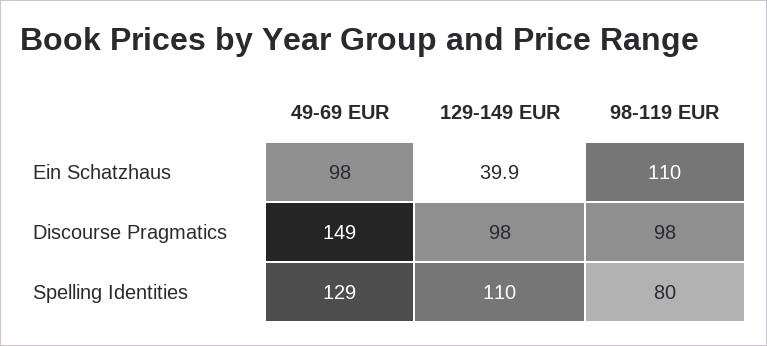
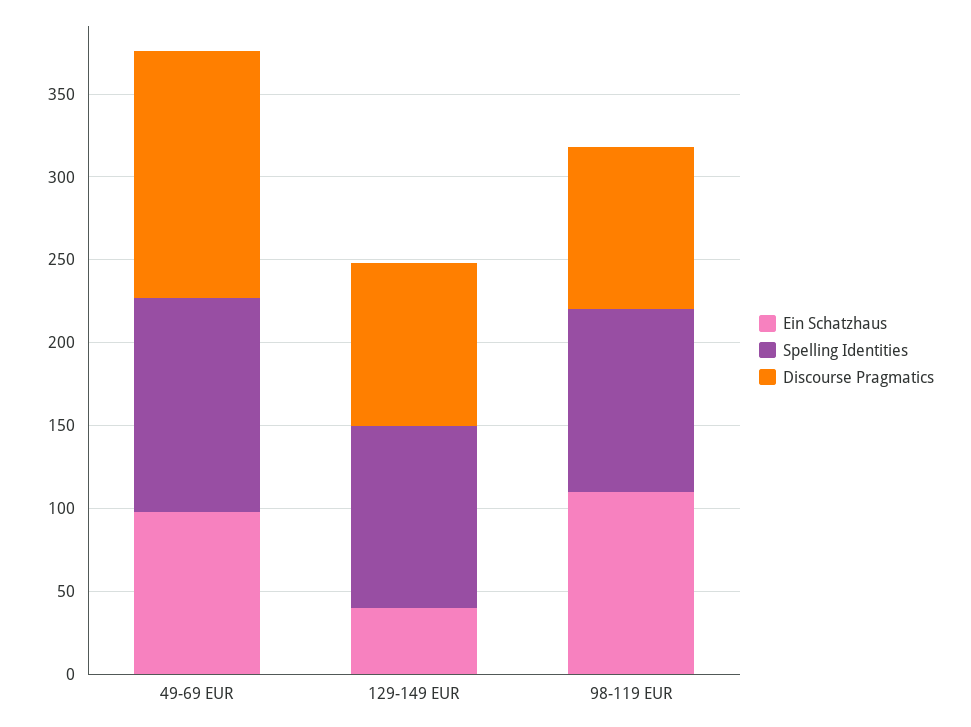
  {
    "Ein Schatzhaus": {
      "49-69 EUR": 98,
      "129-149 EUR": 39.9,
      "98-119 EUR": 110
    },
    "Discourse Pragmatics": {
      "49-69 EUR": 149,
      "129-149 EUR": 98,
      "98-119 EUR": 98
    },
    "Spelling Identities": {
      "49-69 EUR": 129,
      "129-149 EUR": 110,
-     "98-119 EUR": 80
+     "98-119 EUR": 110
    }
  }

